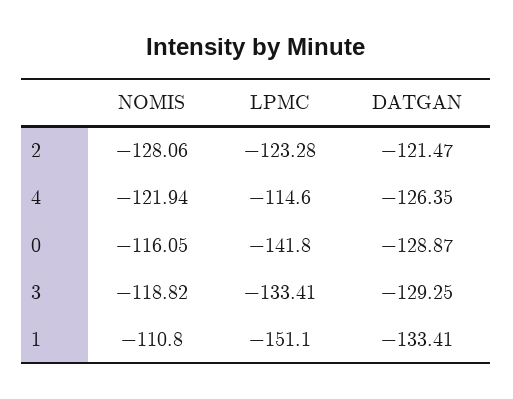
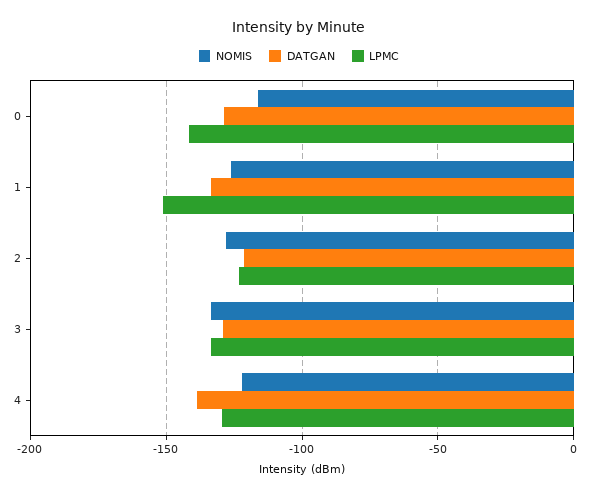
  {
    "NOMIS": {
      "2": -128.06,
      "4": -121.94,
      "0": -116.05,
-     "3": -118.82,
+     "3": -135,
-     "1": -110.8
+     "1": -125
    },
    "LPMC": {
      "2": -123.28,
-     "4": -114.6,
+     "4": -130,
      "0": -141.8,
      "3": -133.41,
      "1": -151.1
    },
    "DATGAN": {
      "2": -121.47,
-     "4": -126.35,
+     "4": -140,
      "0": -128.87,
      "3": -129.25,
      "1": -133.41
    }
  }

